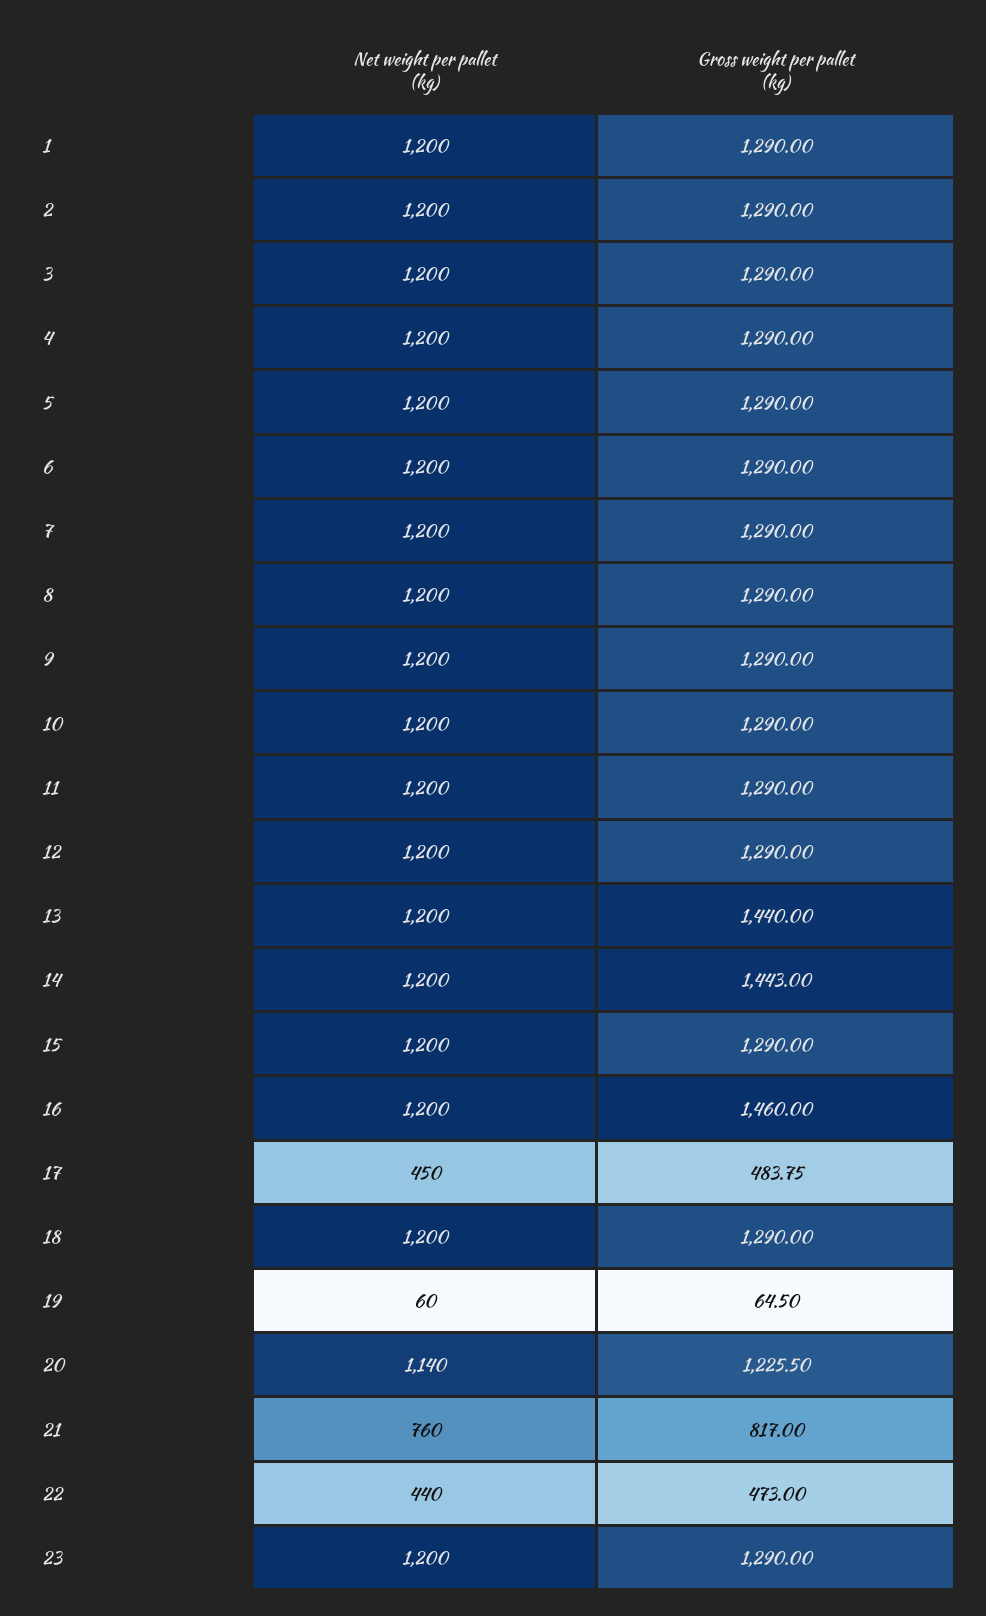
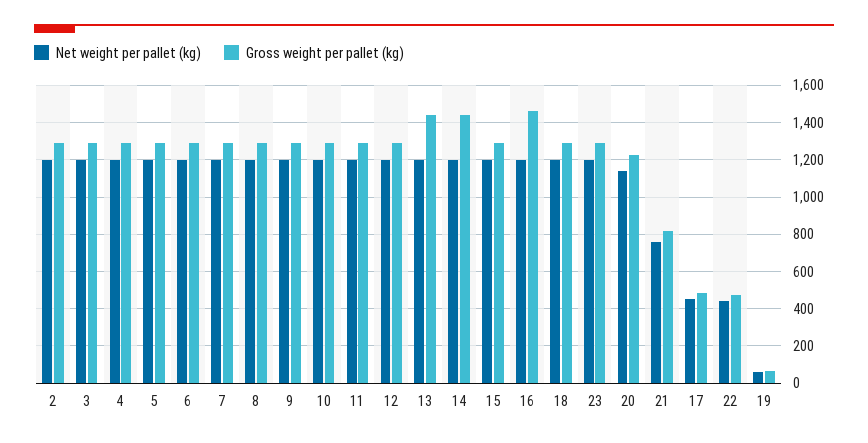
  {
    "Net weight per pallet (kg)": {
-     "1": 1200,
      "2": 1200,
      "3": 1200,
      "4": 1200,
      "5": 1200,
      "6": 1200,
      "7": 1200,
      "8": 1200,
      "9": 1200,
      "10": 1200,
      "11": 1200,
      "12": 1200,
      "13": 1200,
      "14": 1200,
      "15": 1200,
      "16": 1200,
      "17": 450,
      "18": 1200,
      "19": 60,
      "20": 1140,
      "21": 760,
      "22": 440,
      "23": 1200
    },
    "Gross weight per pallet (kg)": {
-     "1": 1290,
      "2": 1290,
      "3": 1290,
      "4": 1290,
      "5": 1290,
      "6": 1290,
      "7": 1290,
      "8": 1290,
      "9": 1290,
      "10": 1290,
      "11": 1290,
      "12": 1290,
      "13": 1440,
      "14": 1443,
      "15": 1290,
      "16": 1460,
      "17": 483.75,
      "18": 1290,
      "19": 64.5,
      "20": 1225.5,
      "21": 817,
      "22": 473,
      "23": 1290
    }
  }

